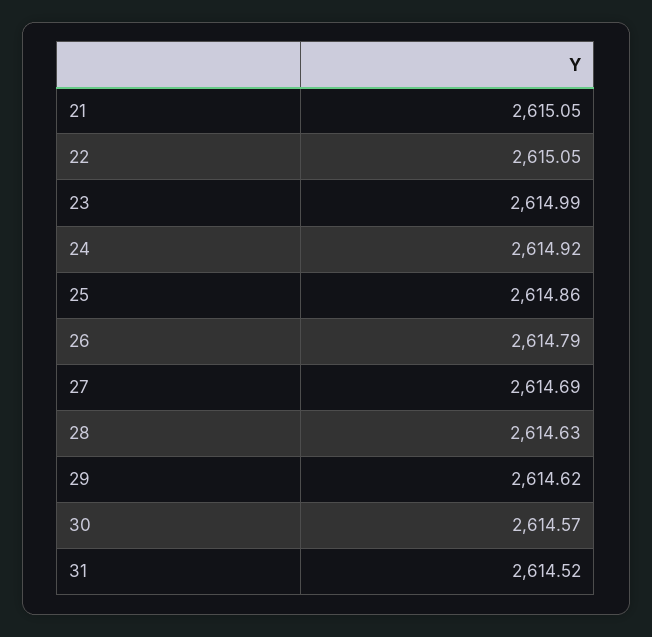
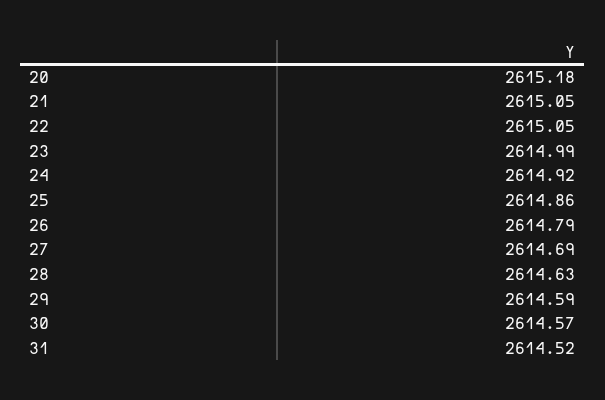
  {
    "21": 2615.05,
    "22": 2615.05,
    "23": 2614.99,
    "24": 2614.92,
    "25": 2614.86,
    "26": 2614.79,
    "27": 2614.69,
    "28": 2614.63,
-   "29": 2614.62,
+   "29": 2614.59,
    "30": 2614.57,
-   "31": 2614.52
+   "31": 2614.52,
+   "20": 2615.18
  }

